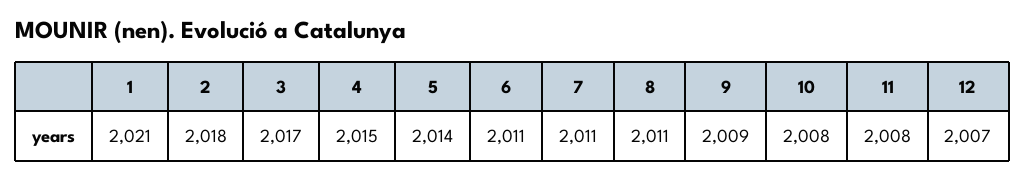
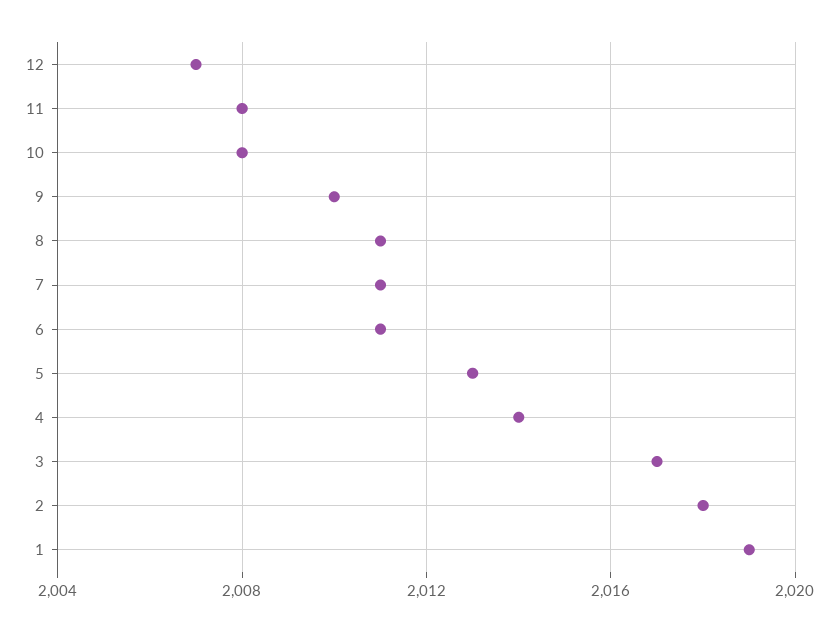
  {
-   "1": 2021,
+   "1": 2019,
    "2": 2018,
    "3": 2017,
-   "4": 2015,
+   "4": 2014,
-   "5": 2014,
+   "5": 2013,
    "6": 2011,
    "7": 2011,
    "8": 2011,
-   "9": 2009,
+   "9": 2010,
    "10": 2008,
    "11": 2008,
    "12": 2007
  }

